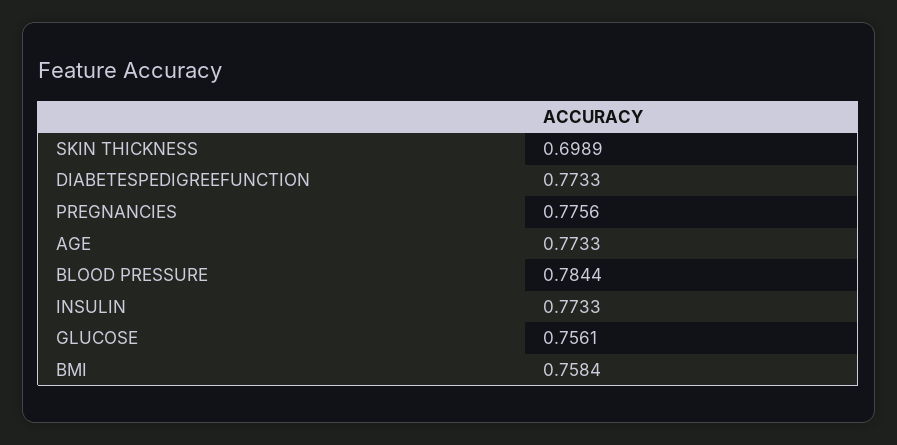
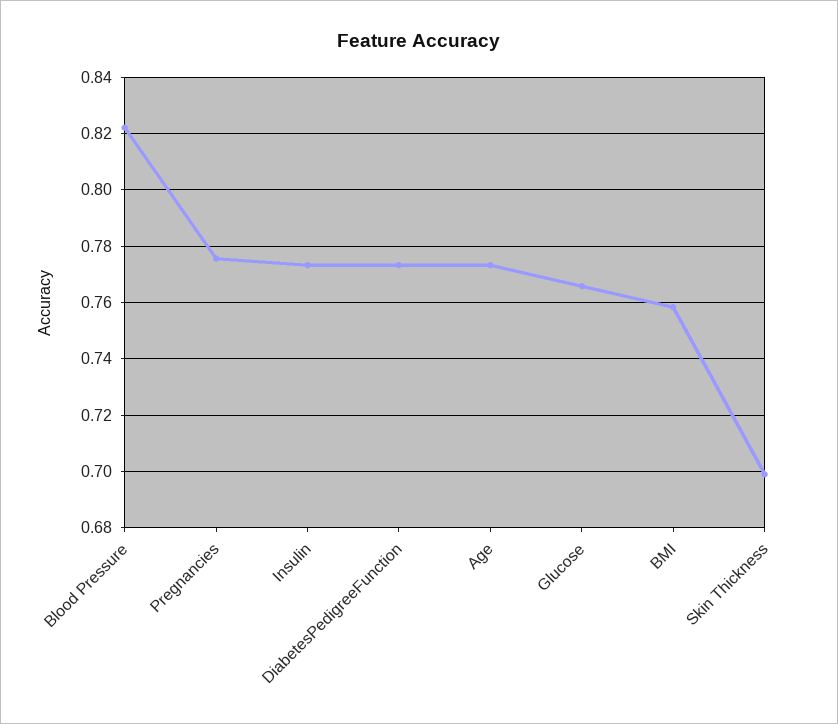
  {
    "SKIN THICKNESS": 0.6989,
    "DIABETESPEDIGREEFUNCTION": 0.7733,
    "PREGNANCIES": 0.7756,
    "AGE": 0.7733,
-   "BLOOD PRESSURE": 0.7844,
+   "BLOOD PRESSURE": 0.8225,
    "INSULIN": 0.7733,
-   "GLUCOSE": 0.7561,
+   "GLUCOSE": 0.765,
    "BMI": 0.7584
  }

